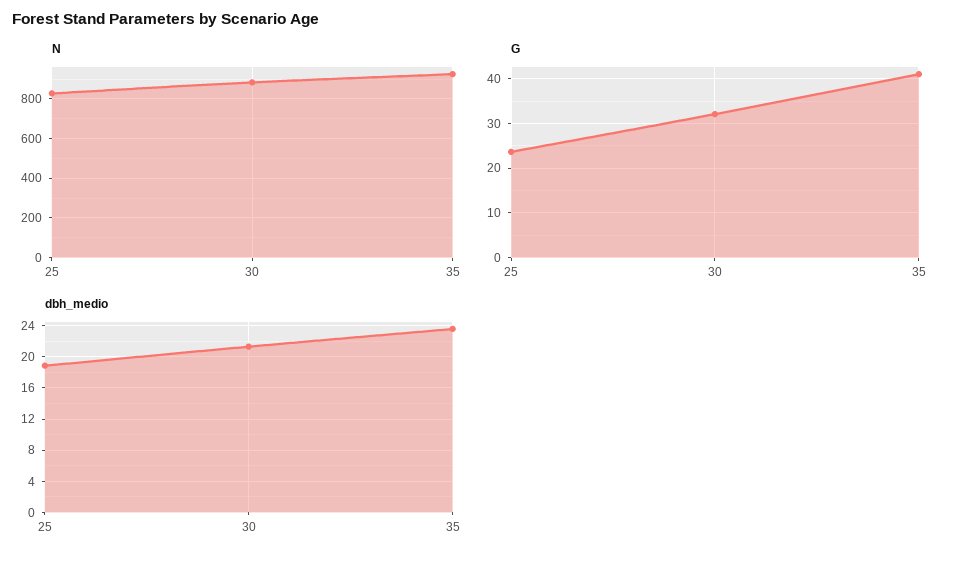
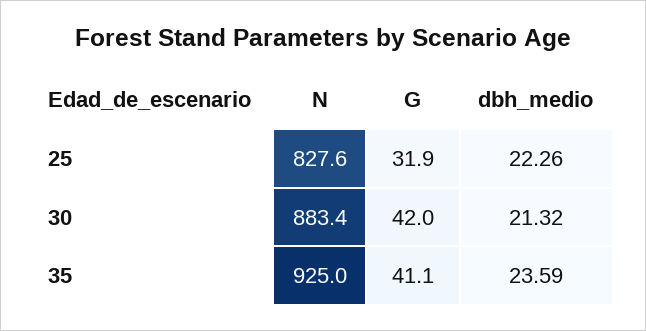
  {
    "N": {
      "25": 827.6,
      "30": 883.4,
      "35": 925
    },
    "G": {
-     "25": 24,
+     "25": 31.9,
-     "30": 32,
+     "30": 42,
      "35": 41.1
    },
    "dbh_medio": {
-     "25": 19,
+     "25": 22.26,
      "30": 21.32,
      "35": 23.59
    }
  }

